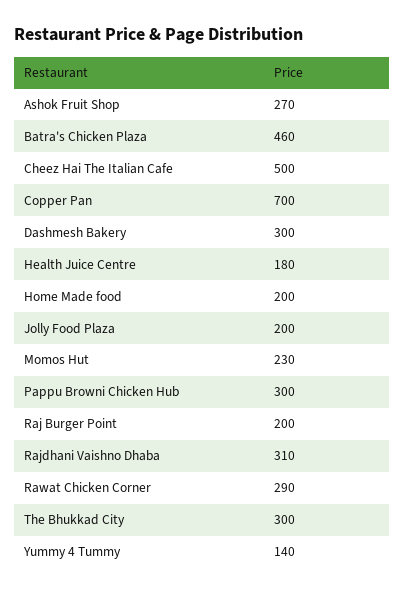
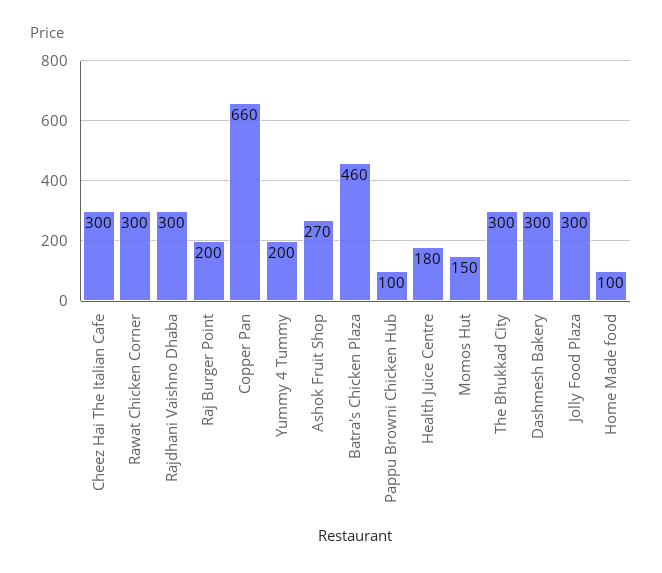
  {
    "Ashok Fruit Shop": 270,
    "Batra's Chicken Plaza": 460,
-   "Cheez Hai The Italian Cafe": 500,
+   "Cheez Hai The Italian Cafe": 300,
-   "Copper Pan": 700,
+   "Copper Pan": 660,
    "Dashmesh Bakery": 300,
    "Health Juice Centre": 180,
-   "Home Made food": 200,
+   "Home Made food": 100,
-   "Jolly Food Plaza": 200,
+   "Jolly Food Plaza": 300,
-   "Momos Hut": 230,
+   "Momos Hut": 150,
-   "Pappu Browni Chicken Hub": 300,
+   "Pappu Browni Chicken Hub": 100,
    "Raj Burger Point": 200,
-   "Rajdhani Vaishno Dhaba": 310,
+   "Rajdhani Vaishno Dhaba": 300,
-   "Rawat Chicken Corner": 290,
+   "Rawat Chicken Corner": 300,
    "The Bhukkad City": 300,
-   "Yummy 4 Tummy": 140
+   "Yummy 4 Tummy": 200
  }

